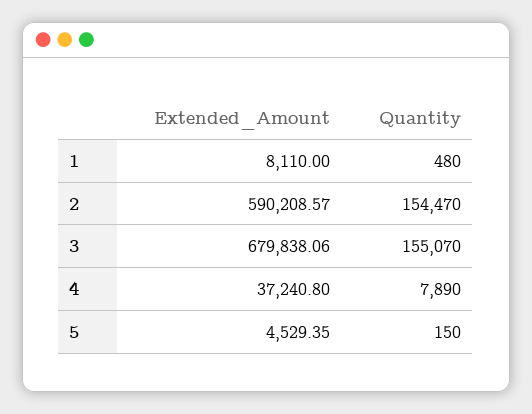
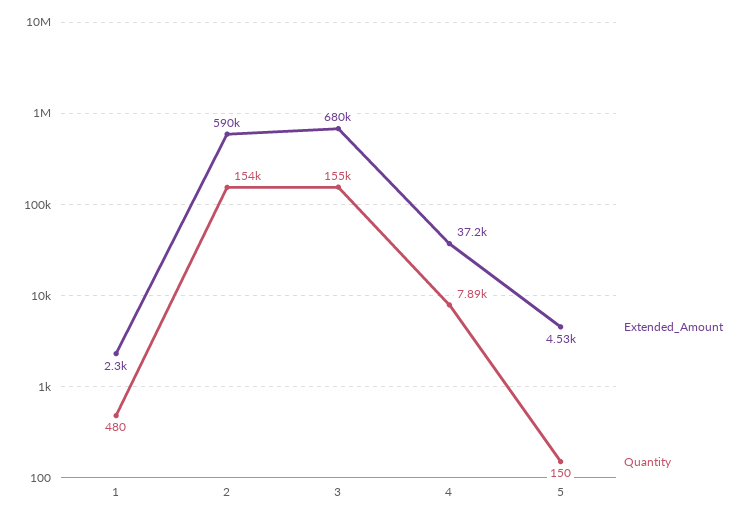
  {
    "Extended_Amount": {
-     "1": 8110,
+     "1": 2300,
      "2": 590208.57,
      "3": 679838.06,
      "4": 37240.8,
      "5": 4529.35
    },
    "Quantity": {
      "1": 480,
      "2": 154470,
      "3": 155070,
      "4": 7890,
      "5": 150
    }
  }

